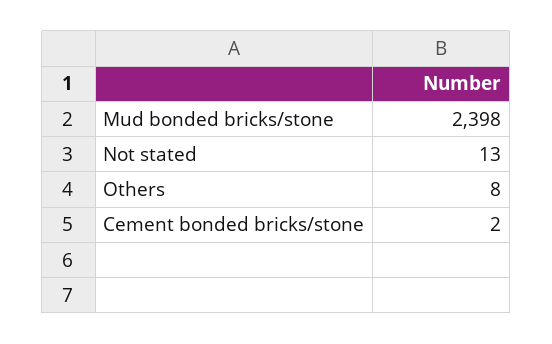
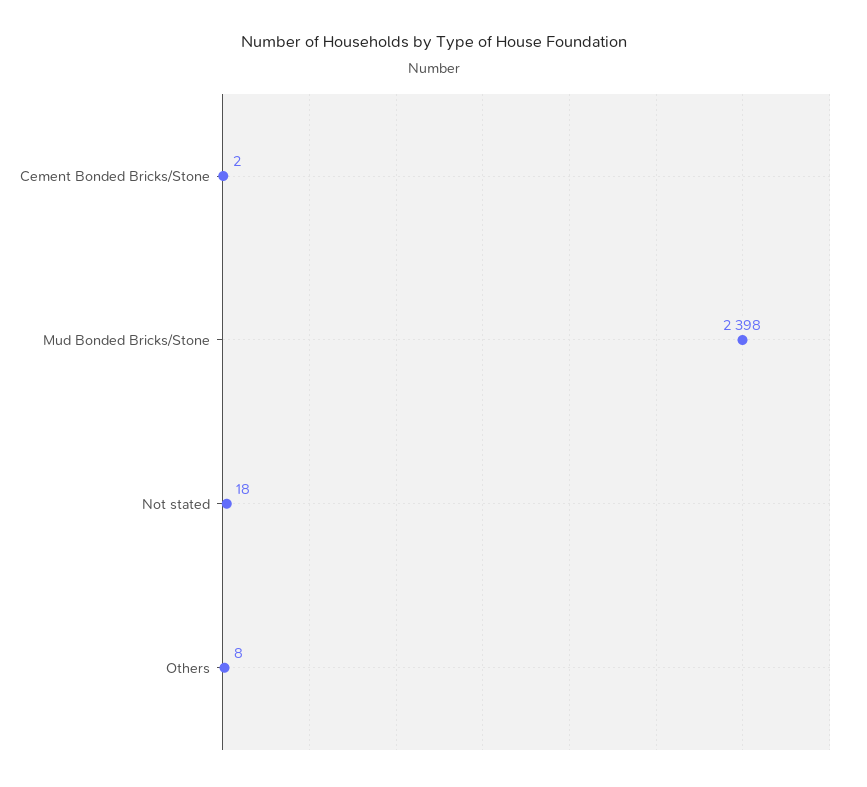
  {
    "Mud bonded bricks/stone": 2398,
-   "Not stated": 13,
+   "Not stated": 18,
    "Others": 8,
    "Cement bonded bricks/stone": 2
  }

